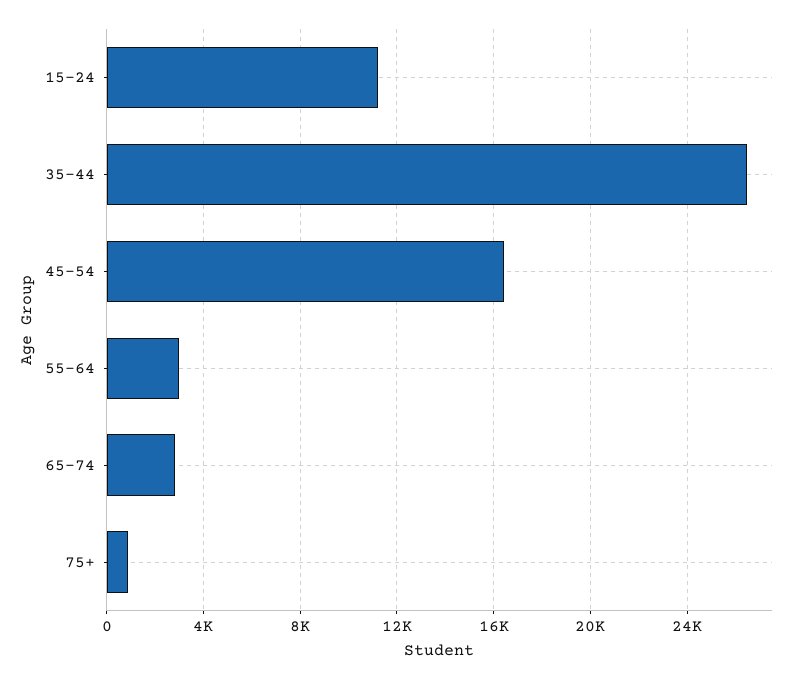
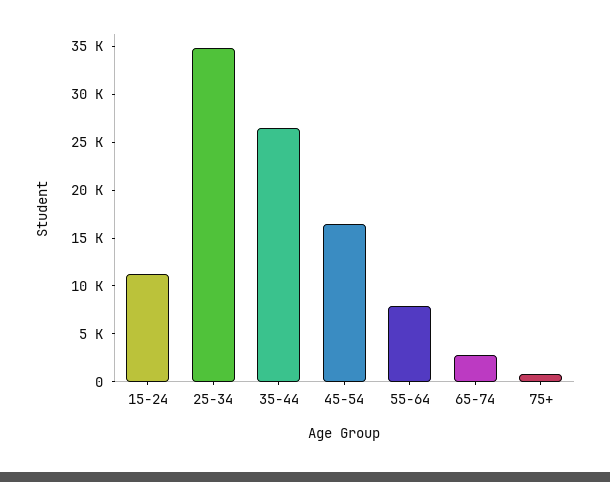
  {
    "15-24": 11000,
    "35-44": 26500,
    "45-54": 16500,
-   "55-64": 3000,
+   "55-64": 8000,
    "65-74": 3000,
-   "75+": 1000
+   "75+": 1000,
+   "25-34": 35000
  }

